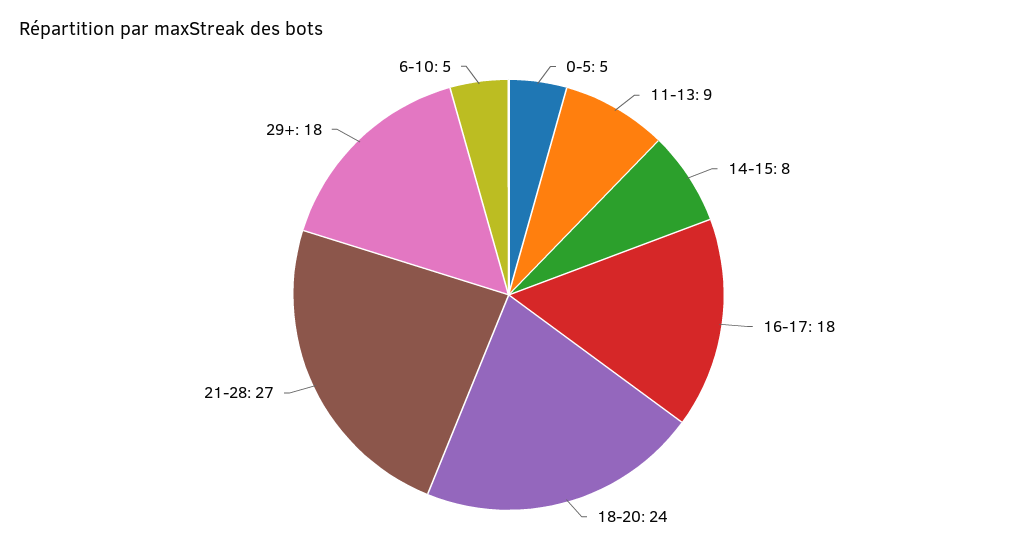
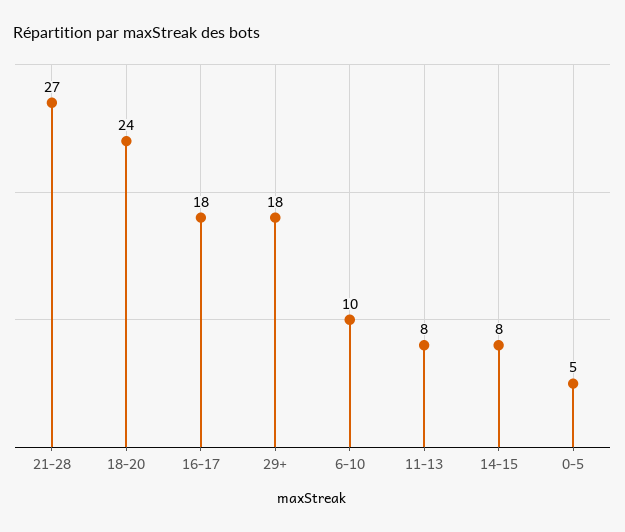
  {
    "0-5": 5,
-   "11-13": 9,
+   "11-13": 8,
    "14-15": 8,
    "16-17": 18,
    "18-20": 24,
    "21-28": 27,
    "29+": 18,
-   "6-10": 5
+   "6-10": 10
  }

